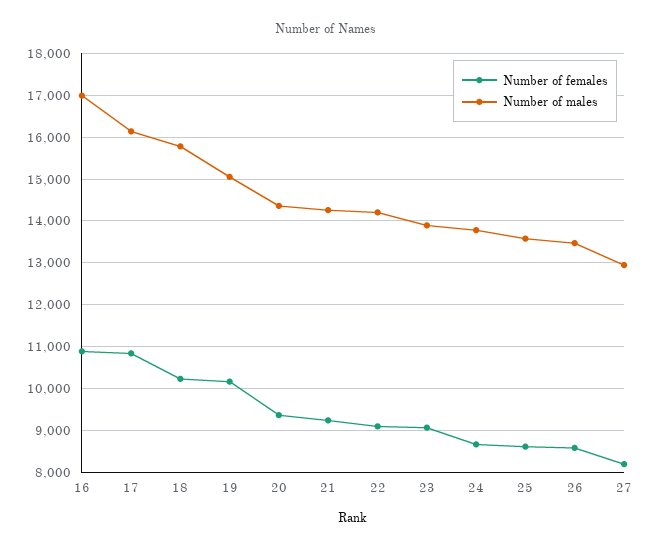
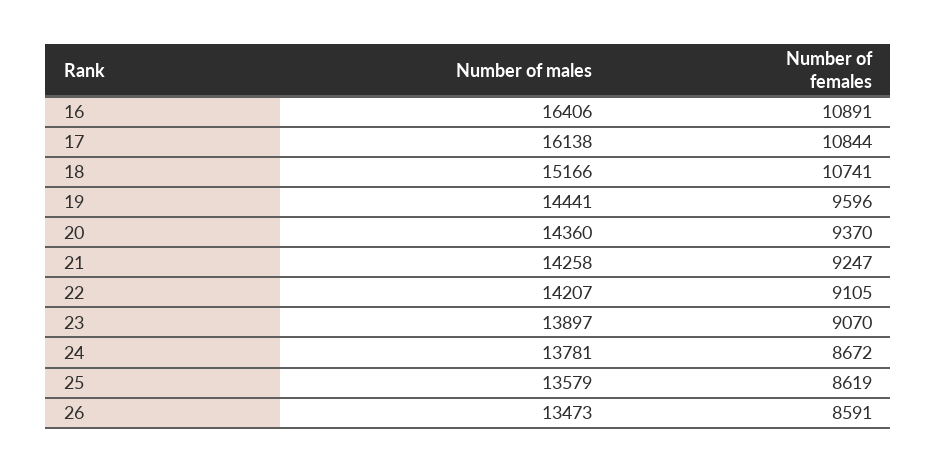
  {
    "Number of females": {
      "16": 10891,
      "17": 10844,
-     "18": 10200,
+     "18": 10741,
-     "19": 10200,
+     "19": 9596,
      "20": 9370,
      "21": 9247,
      "22": 9105,
      "23": 9070,
      "24": 8672,
      "25": 8619,
-     "26": 8591,
+     "26": 8591
-     "27": 8200
    },
    "Number of males": {
-     "16": 17000,
+     "16": 16406,
      "17": 16138,
-     "18": 15800,
+     "18": 15166,
-     "19": 15000,
+     "19": 14441,
      "20": 14360,
      "21": 14258,
      "22": 14207,
      "23": 13897,
      "24": 13781,
      "25": 13579,
-     "26": 13473,
+     "26": 13473
-     "27": 13000
    }
  }

